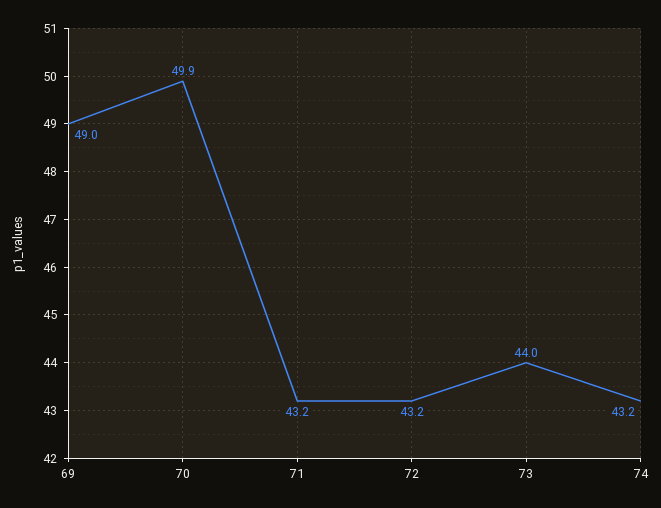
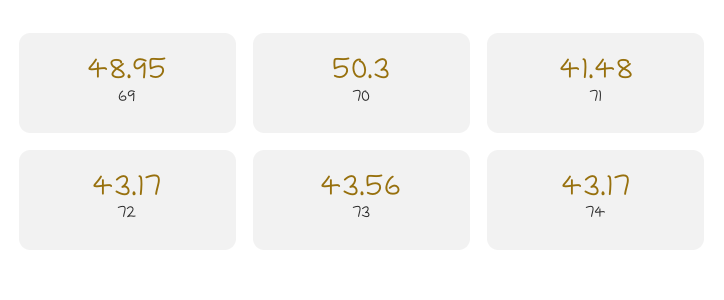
  {
    "69": 48.95,
-   "70": 49.9,
+   "70": 50.3,
-   "71": 43.2,
+   "71": 41.48,
    "72": 43.17,
-   "73": 44,
+   "73": 43.56,
    "74": 43.17
  }

